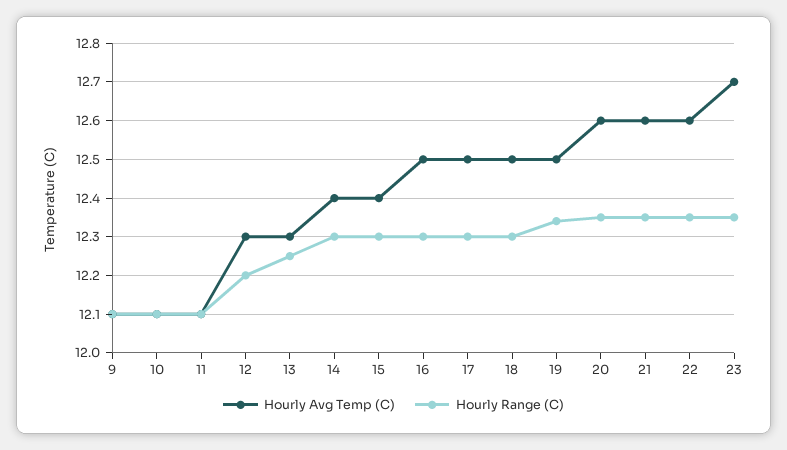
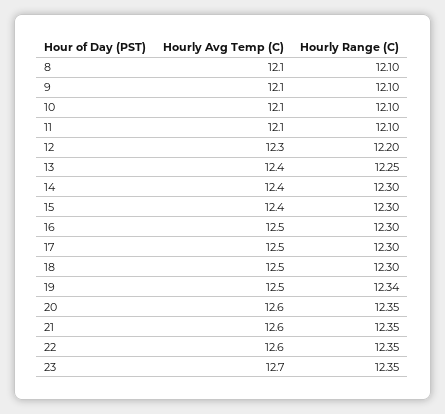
  {
    "Hourly Avg Temp (C)": {
      "9": 12.1,
      "10": 12.1,
      "11": 12.1,
      "12": 12.3,
-     "13": 12.3,
+     "13": 12.4,
      "14": 12.4,
      "15": 12.4,
      "16": 12.5,
      "17": 12.5,
      "18": 12.5,
      "19": 12.5,
      "20": 12.6,
      "21": 12.6,
      "22": 12.6,
-     "23": 12.7
+     "23": 12.7,
+     "8": 12.1
    },
    "Hourly Range (C)": {
      "9": 12.1,
      "10": 12.1,
      "11": 12.1,
      "12": 12.2,
      "13": 12.25,
      "14": 12.3,
      "15": 12.3,
      "16": 12.3,
      "17": 12.3,
      "18": 12.3,
      "19": 12.34,
      "20": 12.35,
      "21": 12.35,
      "22": 12.35,
-     "23": 12.35
+     "23": 12.35,
+     "8": 12.1
    }
  }

